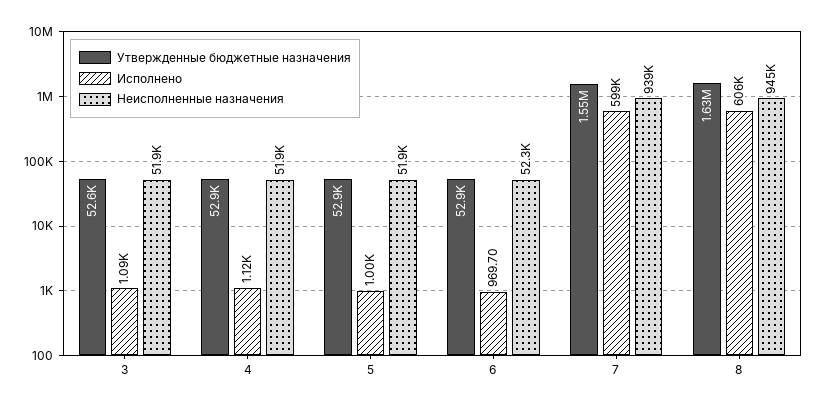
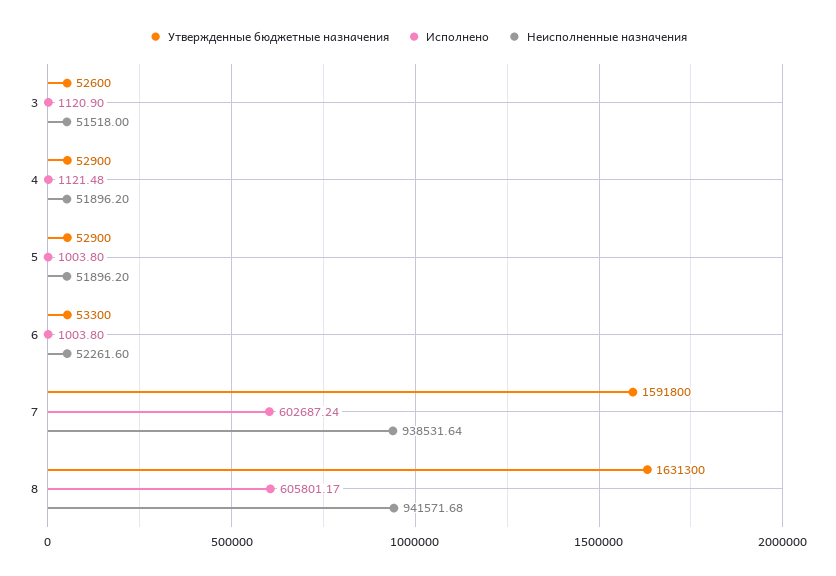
  {
    "Утвержденные бюджетные назначения": {
      "3": 52600,
      "4": 52900,
      "5": 52900,
-     "6": 52900,
+     "6": 53300,
-     "7": 1550000,
+     "7": 1591800,
      "8": 1631300
    },
    "Исполнено": {
-     "3": 1090,
+     "3": 1120.9,
      "4": 1121.48,
      "5": 1003.8,
-     "6": 969.7,
+     "6": 1003.8,
-     "7": 599000,
+     "7": 602687.24,
      "8": 605801.17
    },
    "Неисполненные назначения": {
-     "3": 51900,
+     "3": 51518,
      "4": 51896.2,
      "5": 51896.2,
      "6": 52261.6,
      "7": 938531.64,
-     "8": 945000
+     "8": 941571.68
    }
  }

